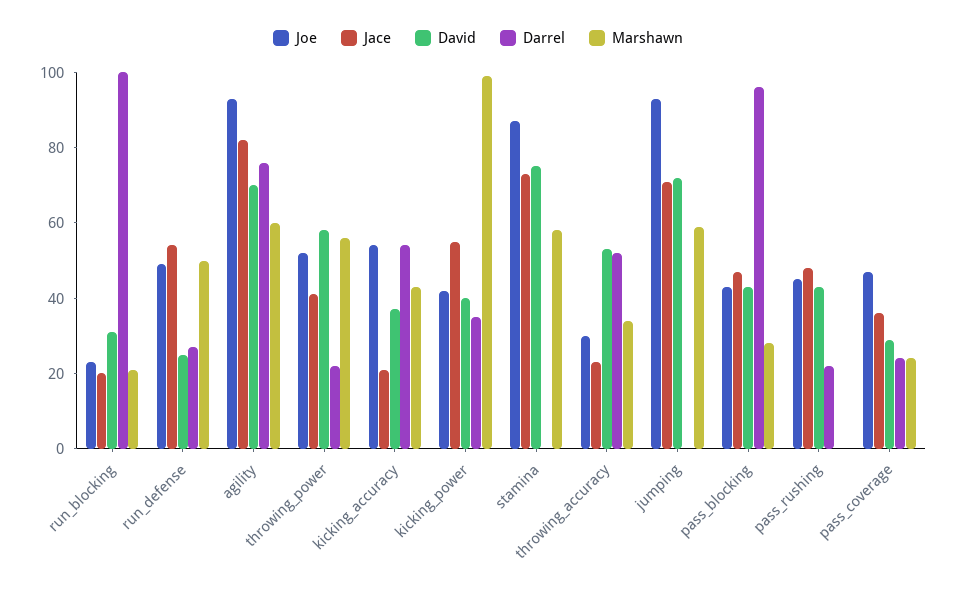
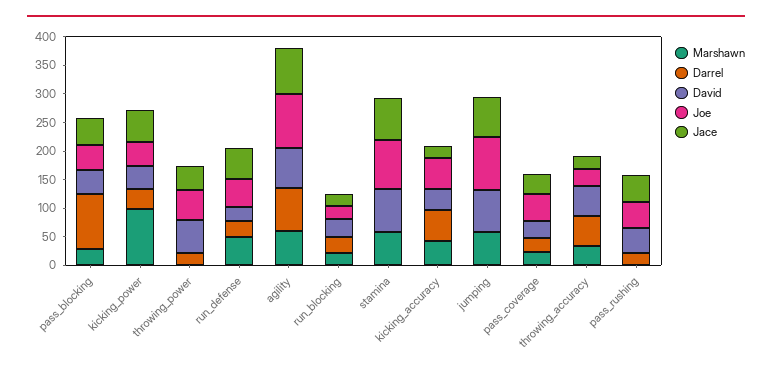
  {
    "Joe": {
      "run_blocking": 25,
      "run_defense": 50,
      "agility": 95,
      "throwing_power": 50,
      "kicking_accuracy": 55,
      "kicking_power": 40,
      "stamina": 85,
      "throwing_accuracy": 30,
      "jumping": 95,
      "pass_blocking": 45,
      "pass_rushing": 45,
      "pass_coverage": 45
    },
    "Jace": {
      "run_blocking": 20,
      "run_defense": 55,
      "agility": 80,
      "throwing_power": 40,
      "kicking_accuracy": 20,
      "kicking_power": 55,
      "stamina": 75,
      "throwing_accuracy": 25,
      "jumping": 70,
      "pass_blocking": 45,
      "pass_rushing": 50,
      "pass_coverage": 35
    },
    "David": {
      "run_blocking": 30,
      "run_defense": 25,
      "agility": 70,
      "throwing_power": 60,
      "kicking_accuracy": 35,
      "kicking_power": 40,
      "stamina": 75,
      "throwing_accuracy": 55,
      "jumping": 70,
      "pass_blocking": 45,
      "pass_rushing": 45,
      "pass_coverage": 30
    },
    "Darrel": {
-     "run_blocking": 100,
+     "run_blocking": 25,
      "run_defense": 25,
      "agility": 75,
      "throwing_power": 20,
      "kicking_accuracy": 55,
      "kicking_power": 35,
      "stamina": 0,
      "throwing_accuracy": 50,
      "jumping": 0,
      "pass_blocking": 95,
      "pass_rushing": 20,
      "pass_coverage": 25
    },
    "Marshawn": {
      "run_blocking": 20,
      "run_defense": 50,
      "agility": 60,
-     "throwing_power": 55,
+     "throwing_power": 0,
      "kicking_accuracy": 45,
      "kicking_power": 100,
      "stamina": 60,
      "throwing_accuracy": 35,
      "jumping": 60,
      "pass_blocking": 30,
      "pass_rushing": 0,
      "pass_coverage": 25
    }
  }

